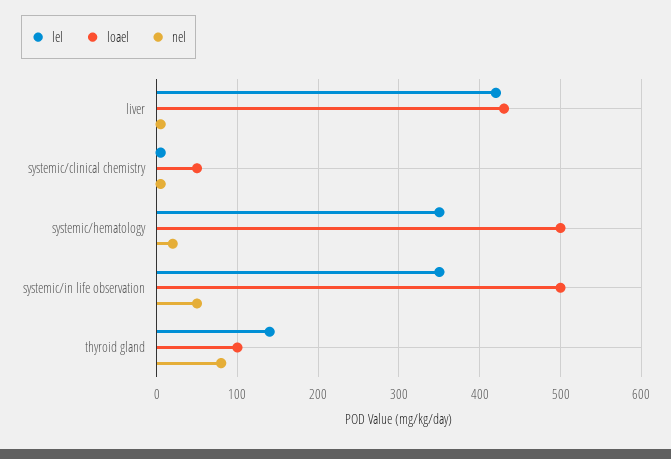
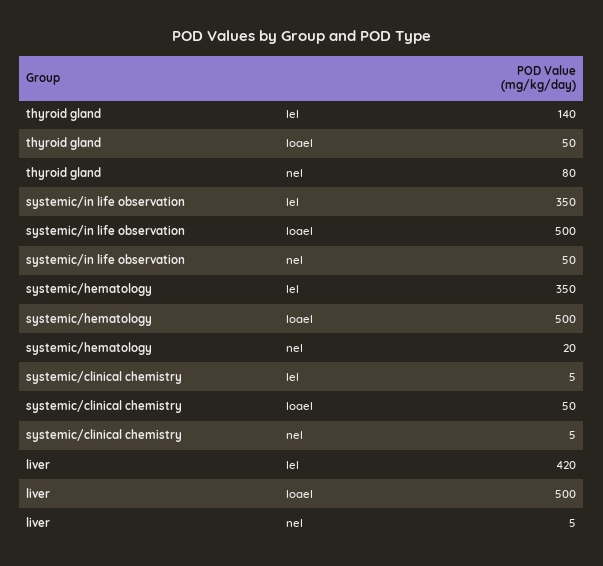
  {
    "lel": {
      "liver": 420,
      "systemic/clinical chemistry": 5,
      "systemic/hematology": 350,
      "systemic/in life observation": 350,
      "thyroid gland": 140
    },
    "loael": {
-     "liver": 430,
+     "liver": 500,
      "systemic/clinical chemistry": 50,
      "systemic/hematology": 500,
      "systemic/in life observation": 500,
-     "thyroid gland": 100
+     "thyroid gland": 50
    },
    "nel": {
      "liver": 5,
      "systemic/clinical chemistry": 5,
      "systemic/hematology": 20,
      "systemic/in life observation": 50,
      "thyroid gland": 80
    }
  }

